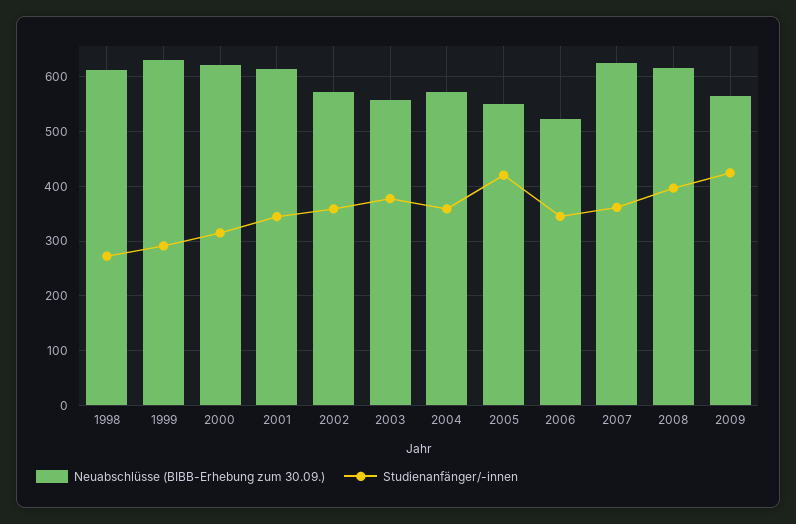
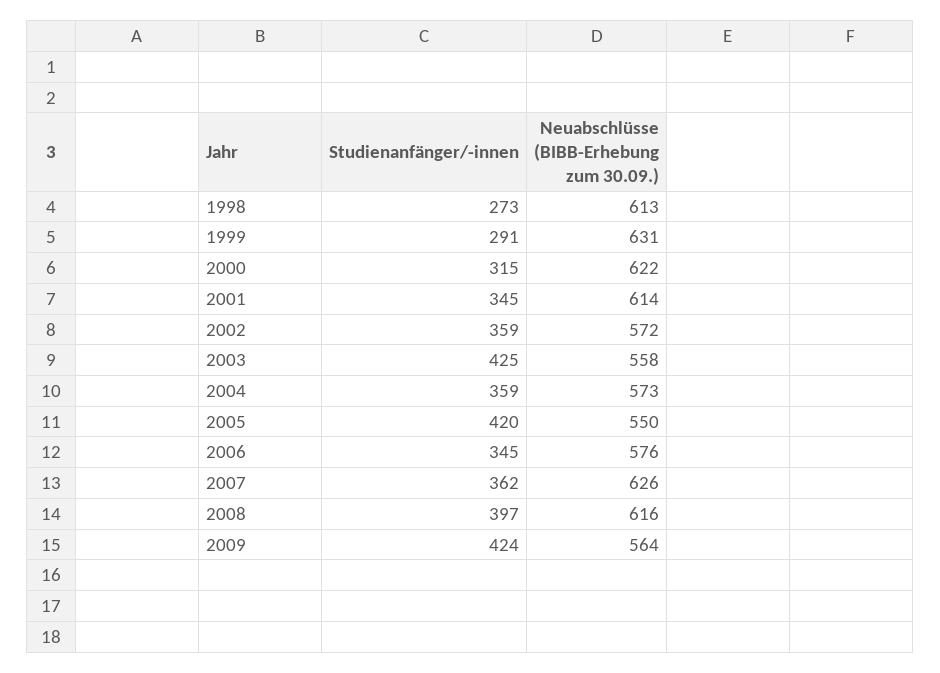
  {
    "Neuabschlüsse (BIBB-Erhebung zum 30.09.)": {
      "1998": 613,
      "1999": 631,
      "2000": 622,
      "2001": 614,
      "2002": 572,
      "2003": 558,
      "2004": 573,
      "2005": 550,
-     "2006": 520,
+     "2006": 576,
      "2007": 626,
      "2008": 616,
      "2009": 564
    },
    "Studienanfänger/-innen": {
      "1998": 273,
      "1999": 291,
      "2000": 315,
      "2001": 345,
      "2002": 359,
-     "2003": 380,
+     "2003": 425,
      "2004": 359,
      "2005": 420,
      "2006": 345,
      "2007": 362,
      "2008": 397,
      "2009": 424
    }
  }

